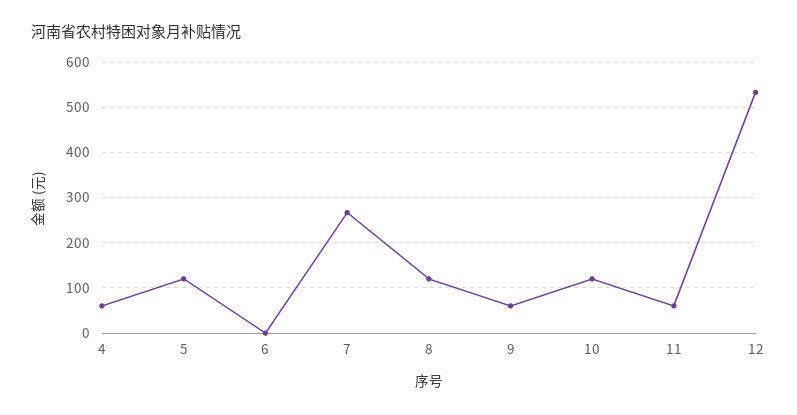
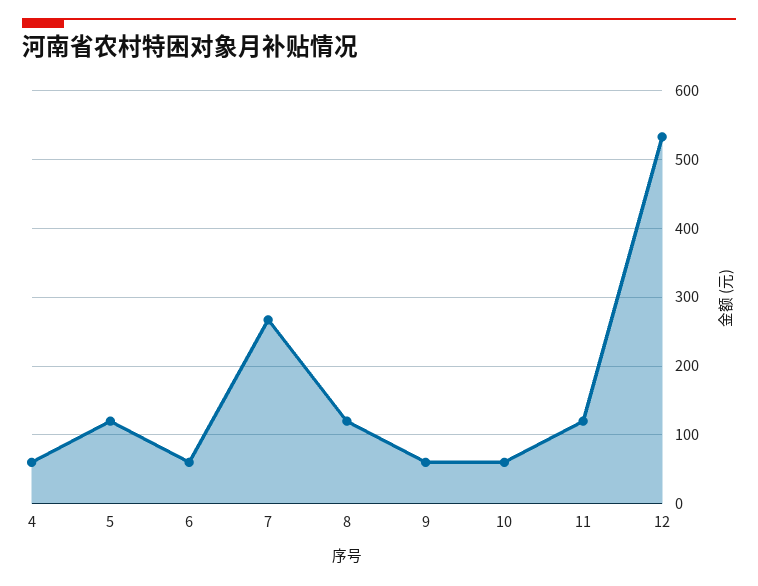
  {
    "4": 60,
    "5": 120,
-   "6": 0,
+   "6": 60,
    "7": 270,
    "8": 120,
    "9": 60,
-   "10": 120,
+   "10": 60,
-   "11": 60,
+   "11": 120,
    "12": 530
  }

